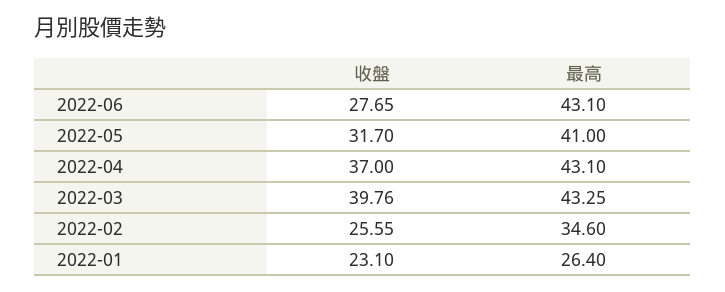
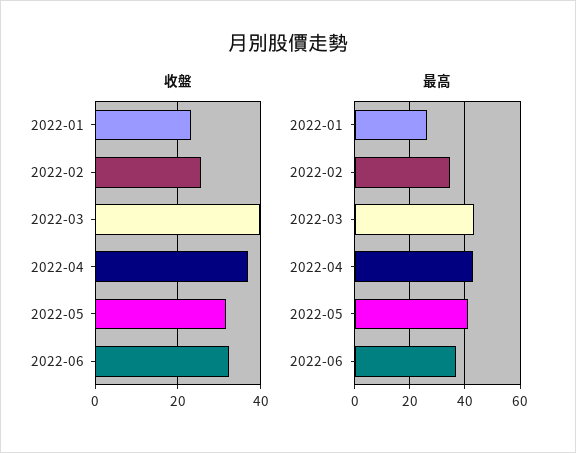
  {
    "收盤": {
-     "2022-06": 27.65,
+     "2022-06": 32,
      "2022-05": 31.7,
      "2022-04": 37,
      "2022-03": 39.76,
      "2022-02": 25.55,
      "2022-01": 23.1
    },
    "最高": {
-     "2022-06": 43.1,
+     "2022-06": 37.5,
      "2022-05": 41,
      "2022-04": 43.1,
      "2022-03": 43.25,
      "2022-02": 34.6,
      "2022-01": 26.4
    }
  }

